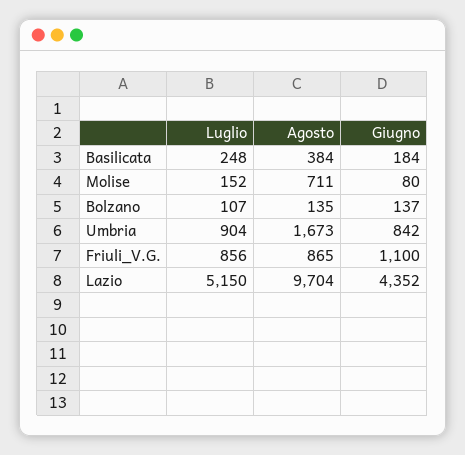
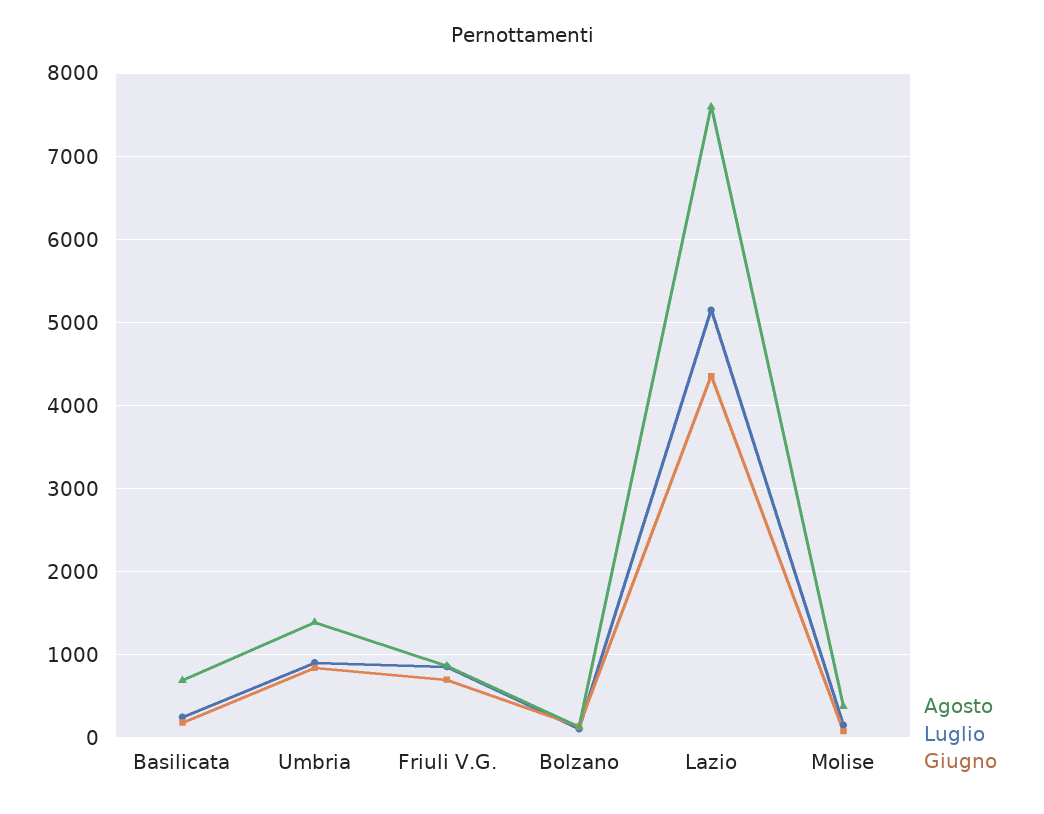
  {
    "Luglio": {
      "Basilicata": 248,
      "Molise": 152,
      "Bolzano": 107,
      "Umbria": 904,
      "Friuli_V.G.": 856,
      "Lazio": 5150
    },
    "Agosto": {
-     "Basilicata": 384,
+     "Basilicata": 700,
-     "Molise": 711,
+     "Molise": 400,
      "Bolzano": 135,
-     "Umbria": 1673,
+     "Umbria": 1400,
      "Friuli_V.G.": 865,
-     "Lazio": 9704
+     "Lazio": 7600
    },
    "Giugno": {
      "Basilicata": 184,
      "Molise": 80,
      "Bolzano": 137,
      "Umbria": 842,
-     "Friuli_V.G.": 1100,
+     "Friuli_V.G.": 700,
      "Lazio": 4352
    }
  }

